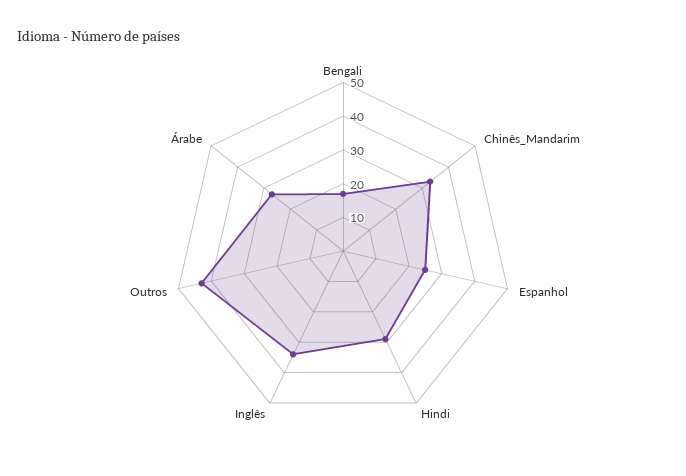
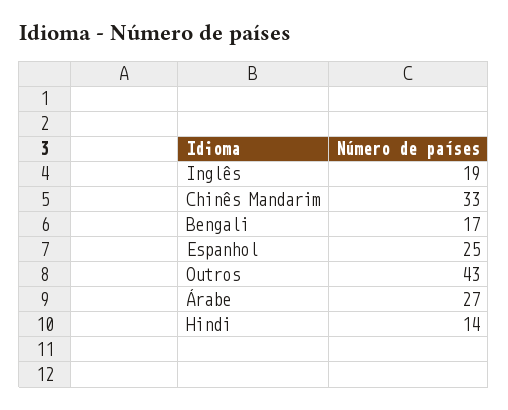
  {
    "Bengali": 17,
    "Chinês_Mandarim": 33,
    "Espanhol": 25,
-   "Hindi": 30,
+   "Hindi": 14,
-   "Inglês": 35,
+   "Inglês": 19,
    "Outros": 43,
    "Árabe": 27
  }

